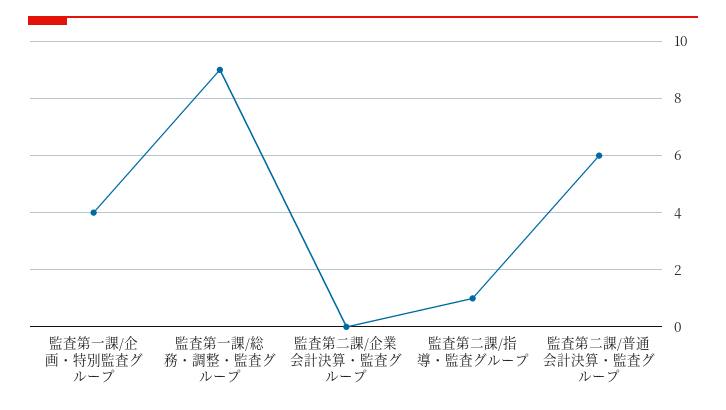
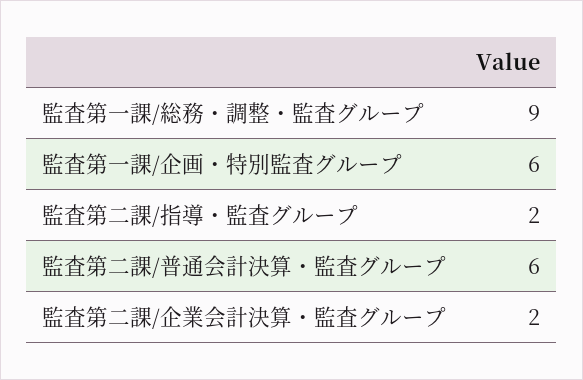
  {
-   "監査第一課/企画・特別監査グループ": 4,
+   "監査第一課/企画・特別監査グループ": 6,
    "監査第一課/総務・調整・監査グループ": 9,
-   "監査第二課/企業会計決算・監査グループ": 0,
+   "監査第二課/企業会計決算・監査グループ": 2,
-   "監査第二課/指導・監査グループ": 1,
+   "監査第二課/指導・監査グループ": 2,
    "監査第二課/普通会計決算・監査グループ": 6
  }

